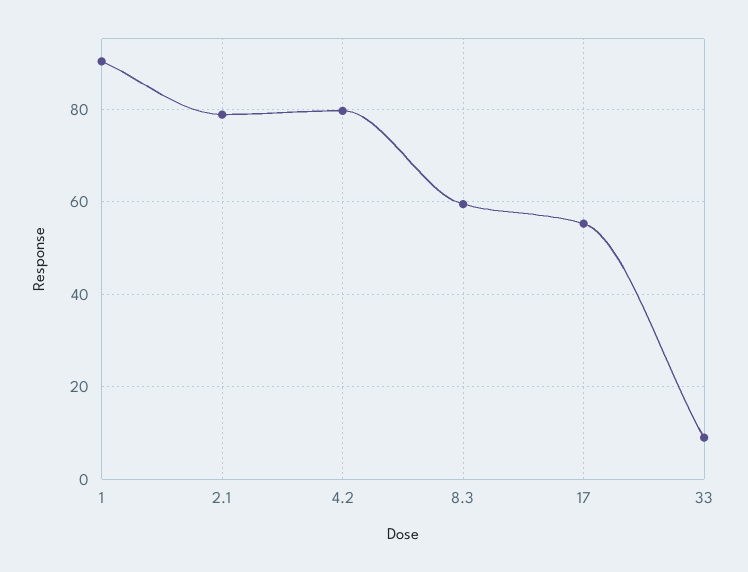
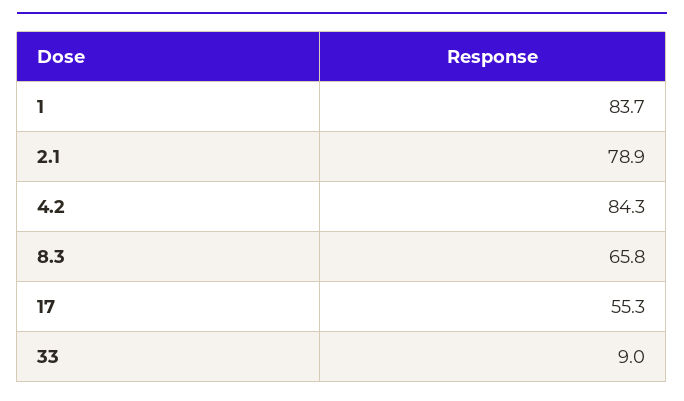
  {
-   "1": 90,
+   "1": 83.7,
    "2.1": 78.9,
-   "4.2": 80,
+   "4.2": 84.3,
-   "8.3": 60,
+   "8.3": 65.8,
    "17": 55.3,
    "33": 9
  }

